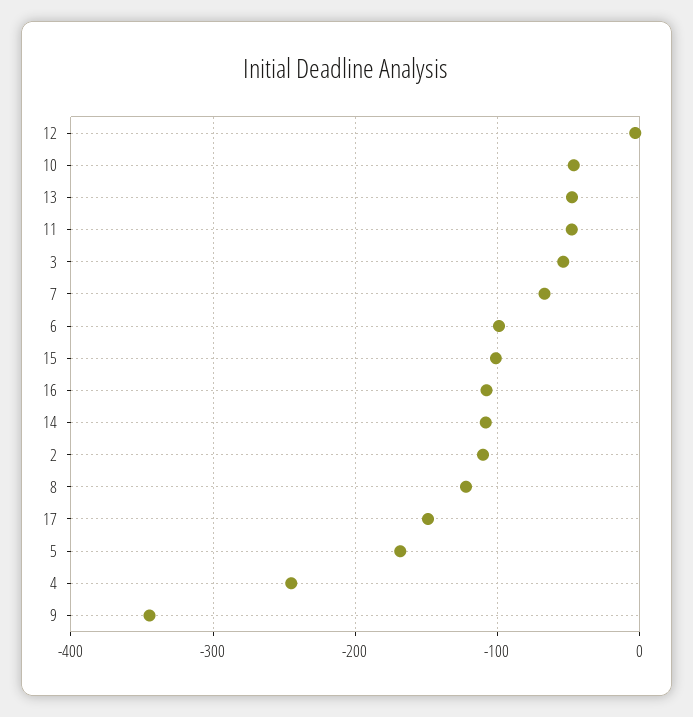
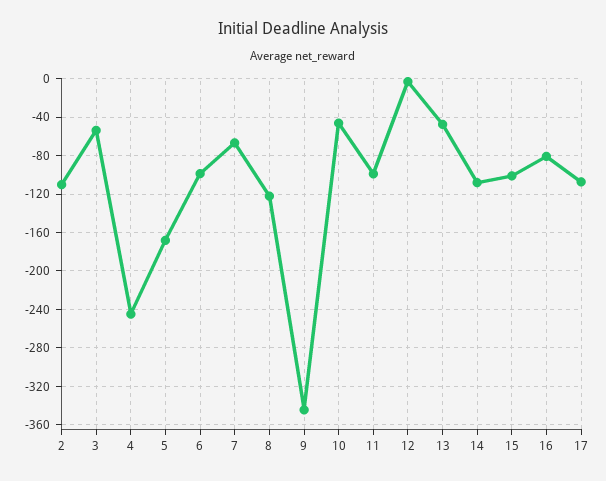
  {
    "12": 0,
    "10": -50,
    "13": -50,
-   "11": -50,
+   "11": -100,
    "3": -50,
    "7": -70,
    "6": -100,
    "15": -100,
-   "16": -110,
+   "16": -80,
    "14": -110,
    "2": -110,
    "8": -120,
-   "17": -150,
+   "17": -110,
    "5": -170,
    "4": -250,
    "9": -340
  }

